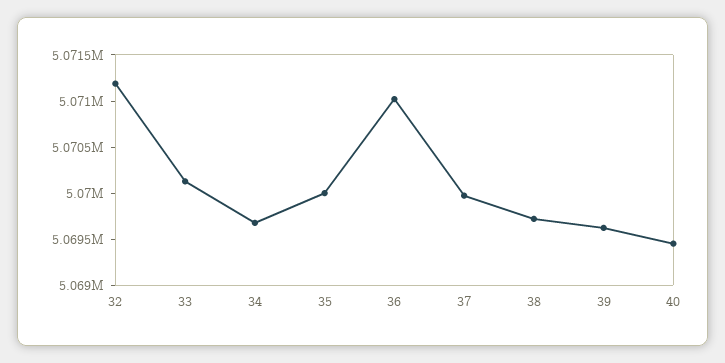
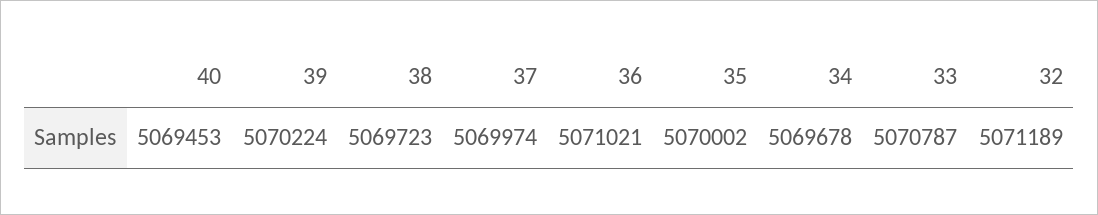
  {
    "32": 5071189,
-   "33": 5070100,
+   "33": 5070787,
    "34": 5069678,
    "35": 5070002,
    "36": 5071021,
    "37": 5069974,
    "38": 5069723,
-   "39": 5069600,
+   "39": 5070224,
    "40": 5069453
  }

